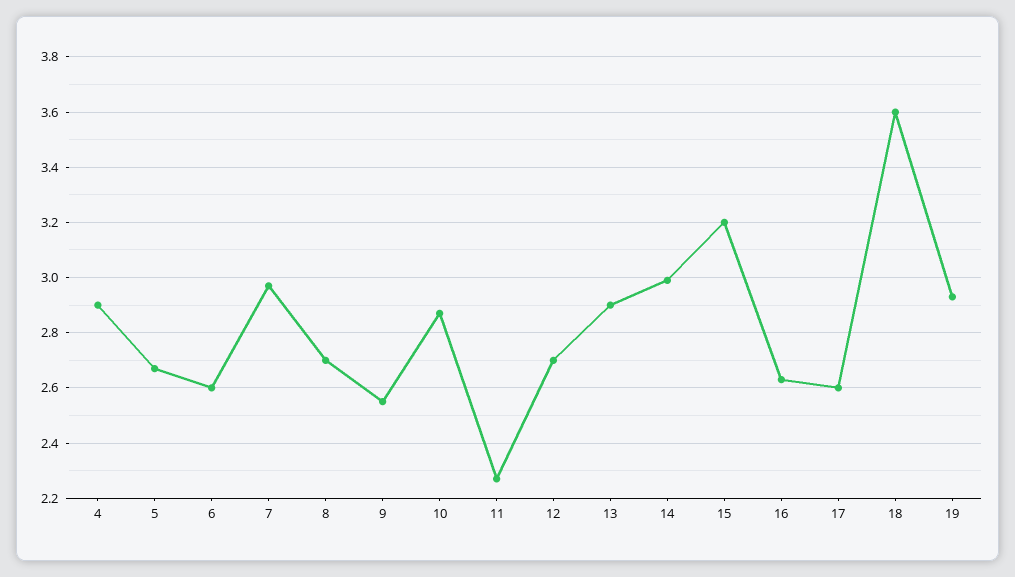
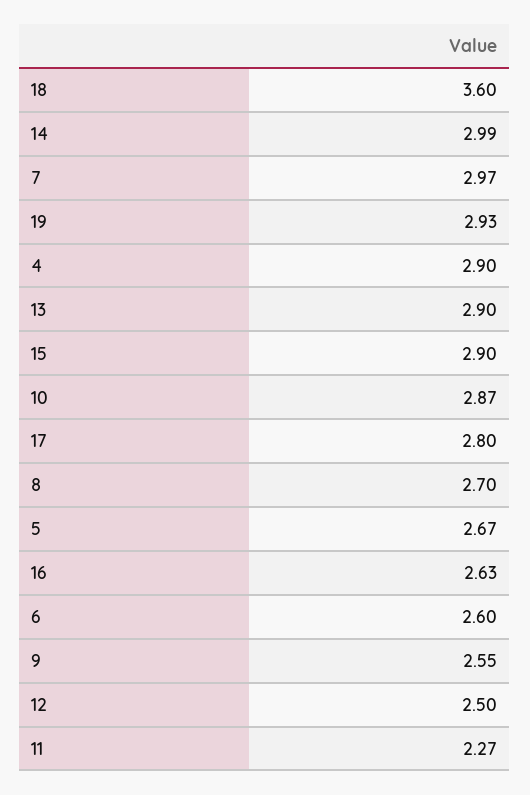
  {
    "4": 2.9,
    "5": 2.67,
    "6": 2.6,
    "7": 2.97,
    "8": 2.7,
    "9": 2.55,
    "10": 2.87,
    "11": 2.27,
-   "12": 2.7,
+   "12": 2.5,
    "13": 2.9,
    "14": 2.99,
-   "15": 3.2,
+   "15": 2.9,
    "16": 2.63,
-   "17": 2.6,
+   "17": 2.8,
    "18": 3.6,
    "19": 2.93
  }

